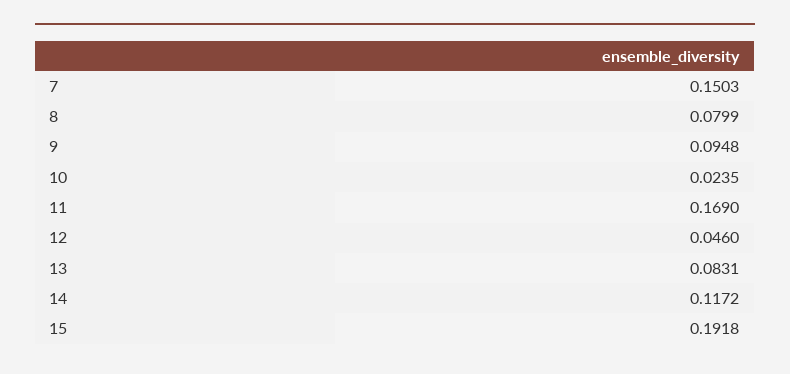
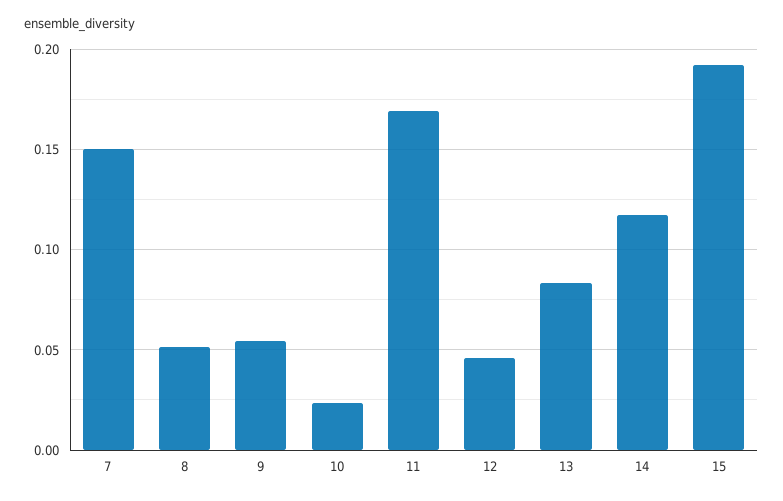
  {
    "7": 0.1503,
-   "8": 0.0799,
+   "8": 0.05,
-   "9": 0.0948,
+   "9": 0.055,
    "10": 0.0235,
    "11": 0.169,
    "12": 0.046,
    "13": 0.0831,
    "14": 0.1172,
    "15": 0.1918
  }

